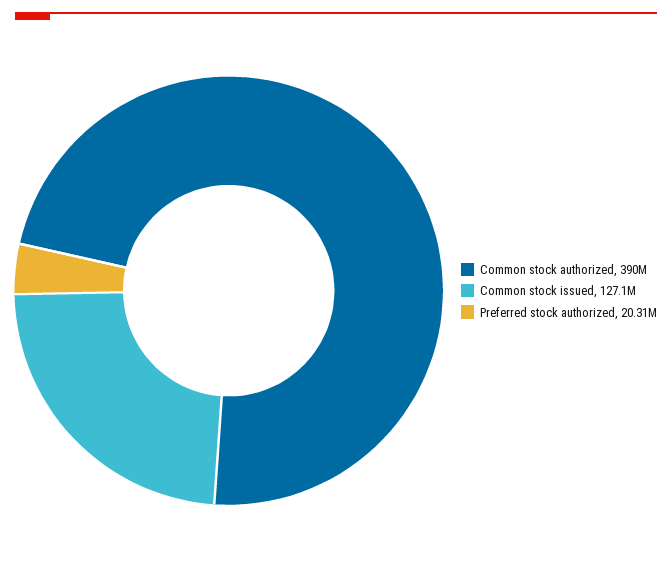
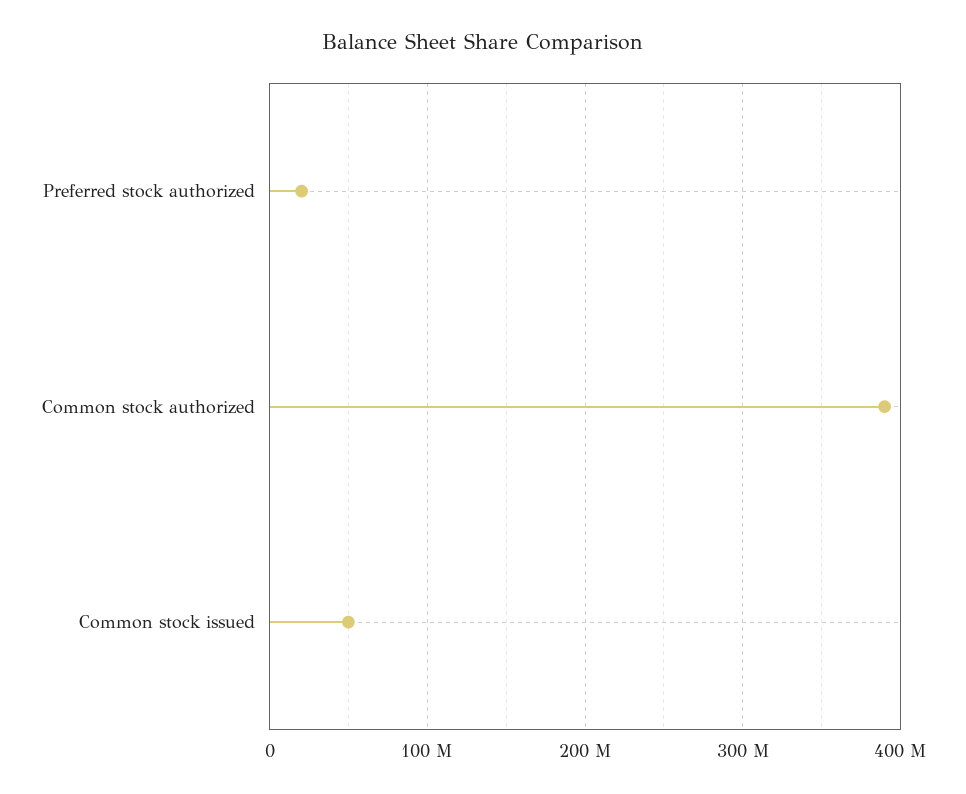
  {
    "Common stock authorized": 390000000,
-   "Common stock issued": 127100000,
+   "Common stock issued": 50000000,
    "Preferred stock authorized": 20310000
  }

